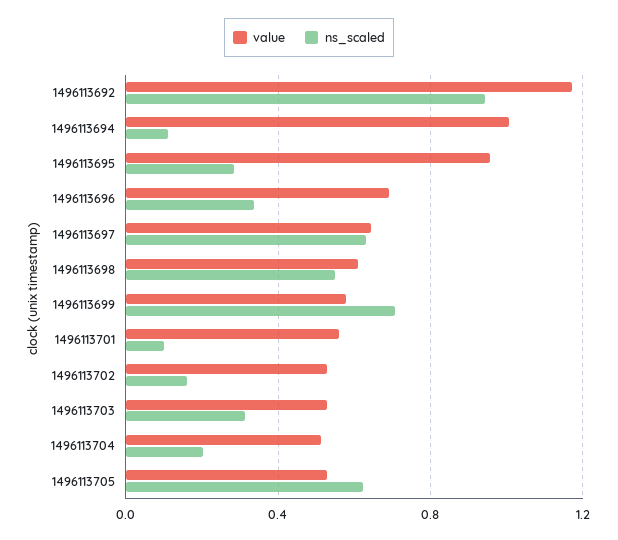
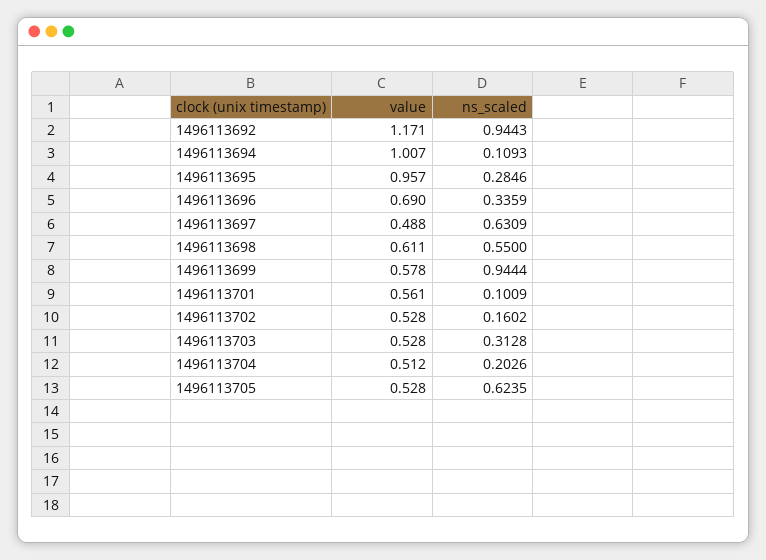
  {
    "value": {
      "1496113692": 1.171,
      "1496113694": 1.007,
      "1496113695": 0.957,
      "1496113696": 0.69,
-     "1496113697": 0.65,
+     "1496113697": 0.488,
      "1496113698": 0.611,
      "1496113699": 0.578,
      "1496113701": 0.561,
      "1496113702": 0.528,
      "1496113703": 0.528,
      "1496113704": 0.512,
      "1496113705": 0.528
    },
    "ns_scaled": {
      "1496113692": 0.9443,
      "1496113694": 0.1093,
      "1496113695": 0.2846,
      "1496113696": 0.3359,
      "1496113697": 0.6309,
      "1496113698": 0.55,
-     "1496113699": 0.7,
+     "1496113699": 0.9444,
      "1496113701": 0.1009,
      "1496113702": 0.1602,
      "1496113703": 0.3128,
      "1496113704": 0.2026,
      "1496113705": 0.6235
    }
  }

